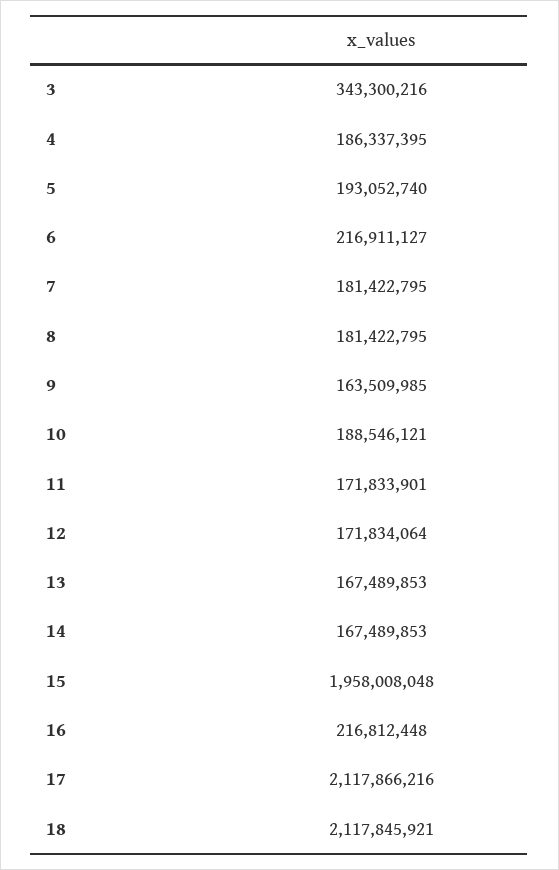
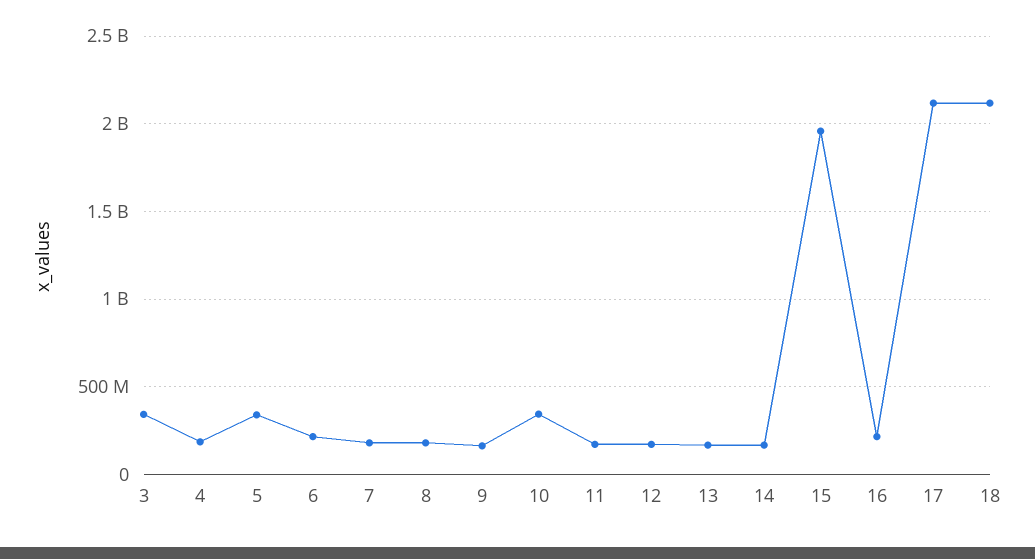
  {
    "3": 343300216,
    "4": 186337395,
-   "5": 193052740,
+   "5": 350000000,
    "6": 216911127,
    "7": 181422795,
    "8": 181422795,
    "9": 163509985,
-   "10": 188546121,
+   "10": 350000000,
    "11": 171833901,
    "12": 171834064,
    "13": 167489853,
    "14": 167489853,
    "15": 1958008048,
    "16": 216812448,
    "17": 2117866216,
    "18": 2117845921
  }

